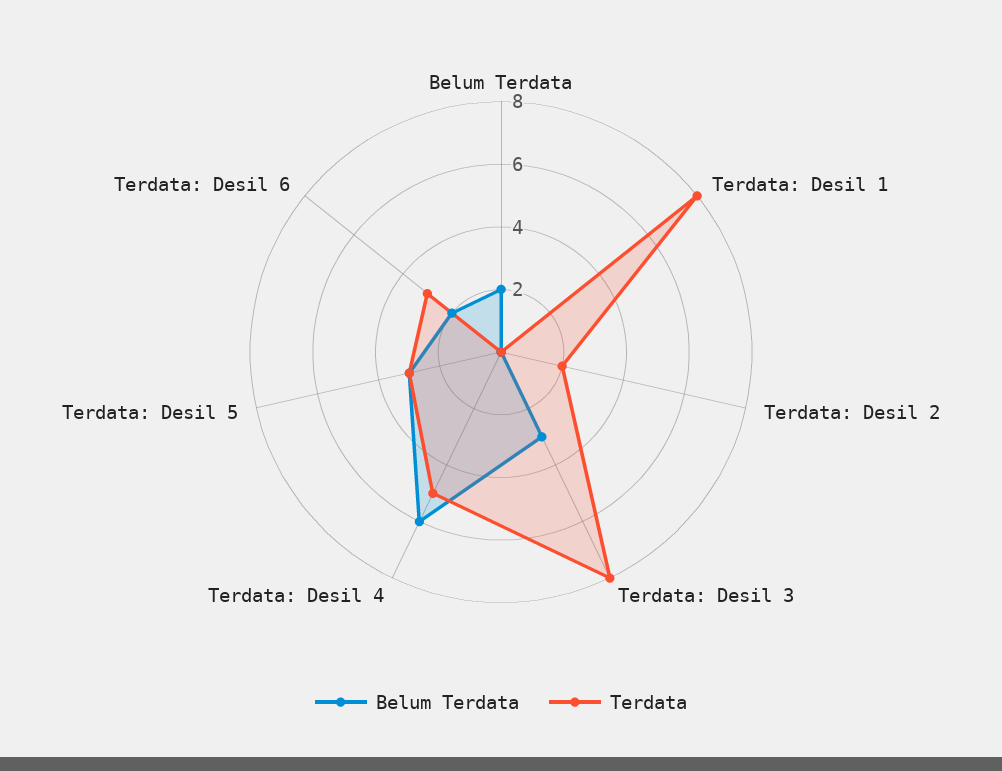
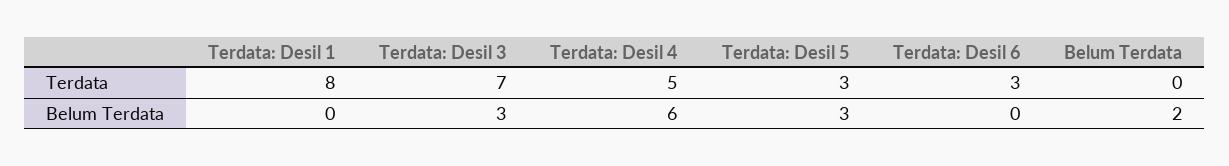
  {
    "Belum Terdata": {
      "Belum Terdata": 2,
      "Terdata: Desil 1": 0,
-     "Terdata: Desil 2": 0,
      "Terdata: Desil 3": 3,
      "Terdata: Desil 4": 6,
      "Terdata: Desil 5": 3,
-     "Terdata: Desil 6": 2
+     "Terdata: Desil 6": 0
    },
    "Terdata": {
      "Belum Terdata": 0,
      "Terdata: Desil 1": 8,
-     "Terdata: Desil 2": 2,
-     "Terdata: Desil 3": 8,
+     "Terdata: Desil 3": 7,
      "Terdata: Desil 4": 5,
      "Terdata: Desil 5": 3,
      "Terdata: Desil 6": 3
    }
  }

